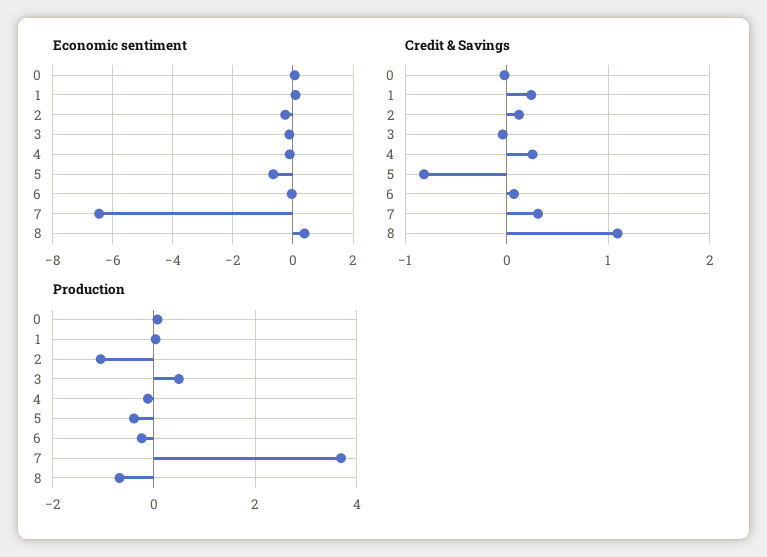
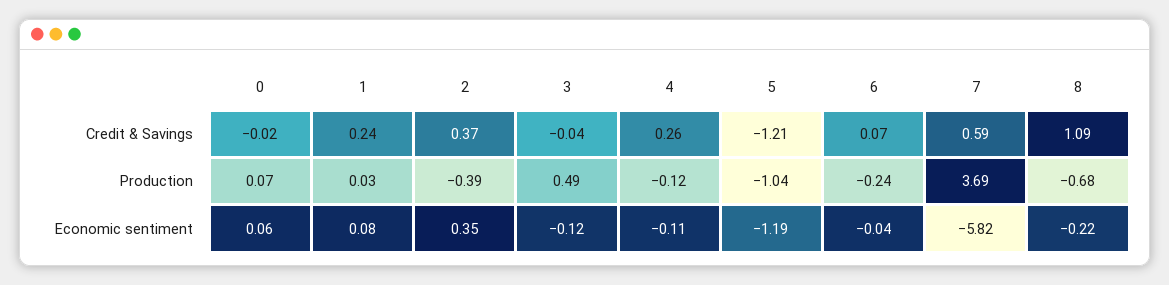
  {
    "Economic sentiment": {
      "0": 0.06,
      "1": 0.08,
-     "2": -0.2,
+     "2": 0.35,
      "3": -0.12,
      "4": -0.11,
-     "5": -0.6,
+     "5": -1.19,
      "6": -0.04,
-     "7": -6.4,
+     "7": -5.82,
-     "8": 0.4
+     "8": -0.22
    },
    "Credit & Savings": {
      "0": -0.02,
      "1": 0.24,
-     "2": 0.1,
+     "2": 0.37,
      "3": -0.04,
      "4": 0.26,
-     "5": -0.8,
+     "5": -1.21,
      "6": 0.07,
-     "7": 0.3,
+     "7": 0.59,
      "8": 1.09
    },
    "Production": {
      "0": 0.07,
      "1": 0.03,
-     "2": -1,
+     "2": -0.39,
      "3": 0.49,
      "4": -0.12,
-     "5": -0.4,
+     "5": -1.04,
      "6": -0.24,
      "7": 3.69,
      "8": -0.68
    }
  }

